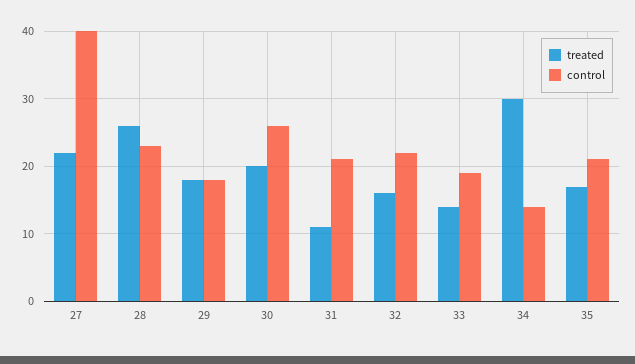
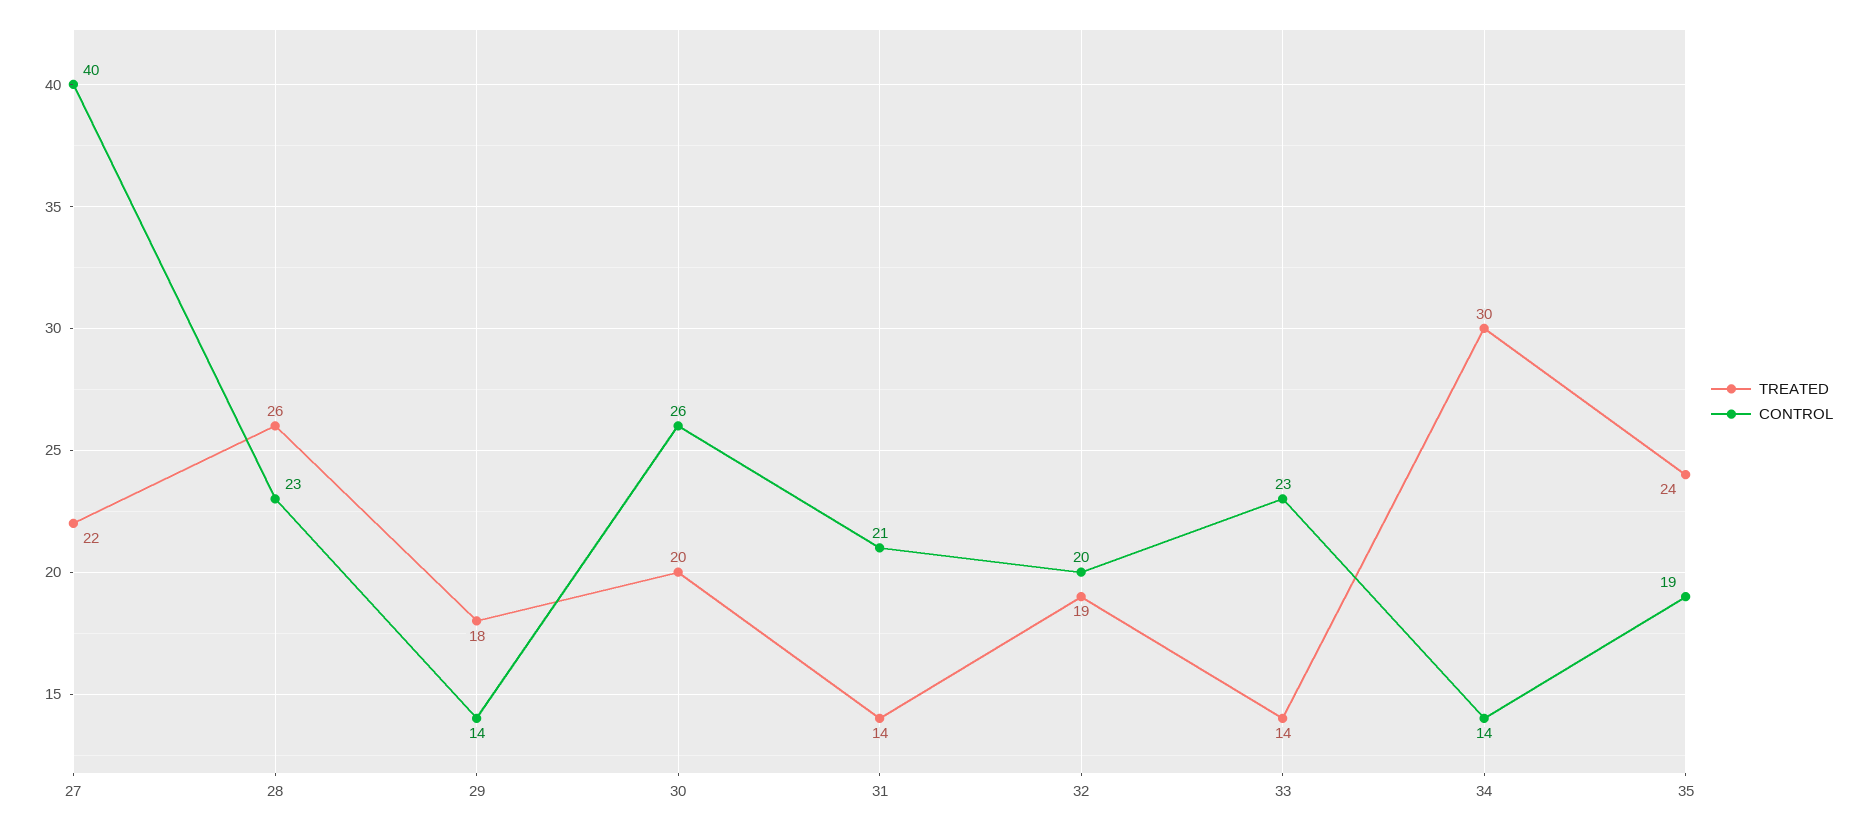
  {
    "treated": {
      "27": 22,
      "28": 26,
      "29": 18,
      "30": 20,
-     "31": 11,
+     "31": 14,
-     "32": 16,
+     "32": 19,
      "33": 14,
      "34": 30,
-     "35": 17
+     "35": 24
    },
    "control": {
      "27": 40,
      "28": 23,
-     "29": 18,
+     "29": 14,
      "30": 26,
      "31": 21,
-     "32": 22,
+     "32": 20,
-     "33": 19,
+     "33": 23,
      "34": 14,
-     "35": 21
+     "35": 19
    }
  }

